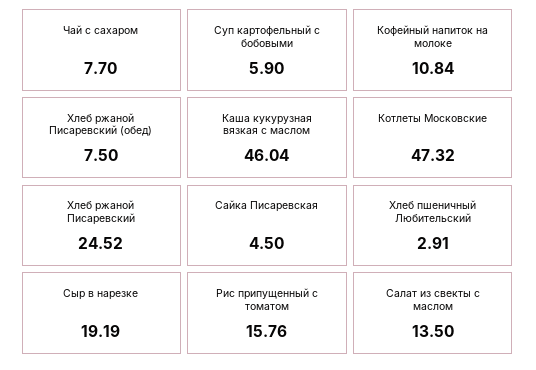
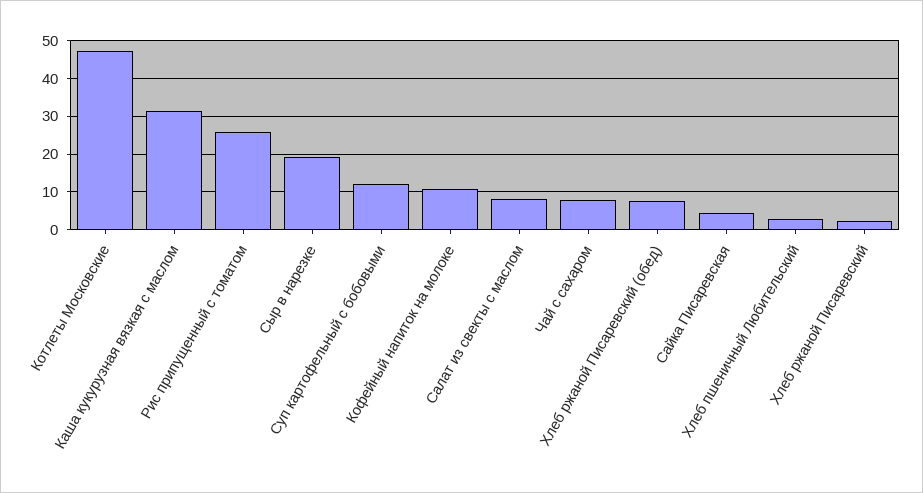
  {
    "Чай с сахаром": 7.7,
-   "Суп картофельный с бобовыми": 5.9,
+   "Суп картофельный с бобовыми": 12,
    "Кофейный напиток на молоке": 10.84,
    "Хлеб ржаной Писаревский (обед)": 7.5,
-   "Каша кукурузная вязкая с маслом": 46.04,
+   "Каша кукурузная вязкая с маслом": 32,
    "Котлеты Московские": 47.32,
-   "Хлеб ржаной Писаревский": 24.52,
+   "Хлеб ржаной Писаревский": 2,
    "Сайка Писаревская": 4.5,
    "Хлеб пшеничный Любительский": 2.91,
    "Сыр в нарезке": 19.19,
-   "Рис припущенный с томатом": 15.76,
+   "Рис припущенный с томатом": 26,
-   "Салат из свекты с маслом": 13.5
+   "Салат из свекты с маслом": 8
  }

